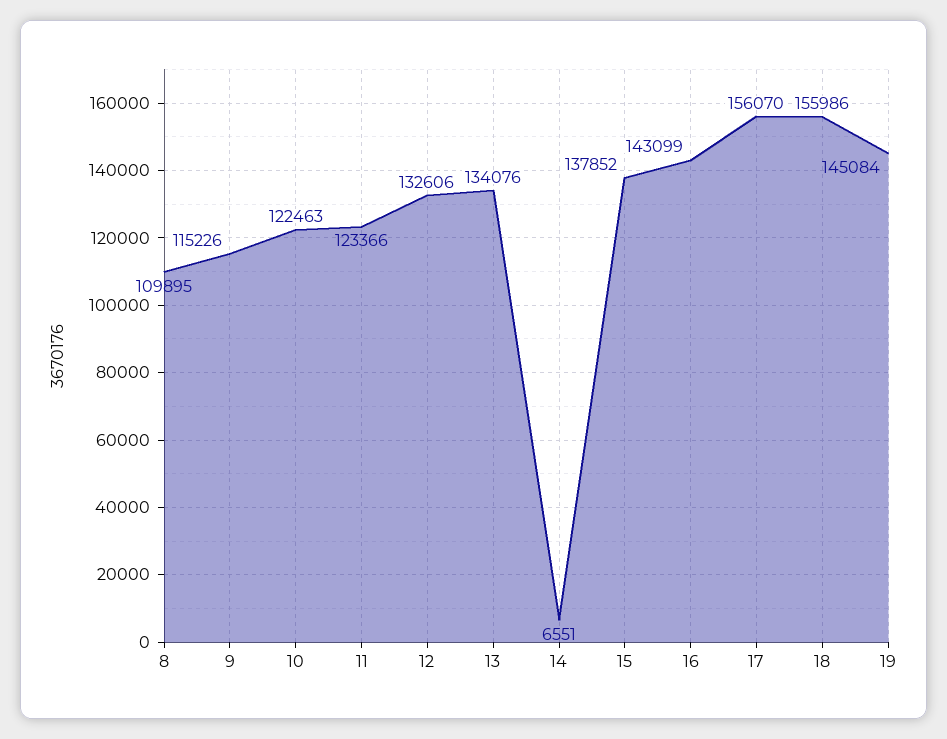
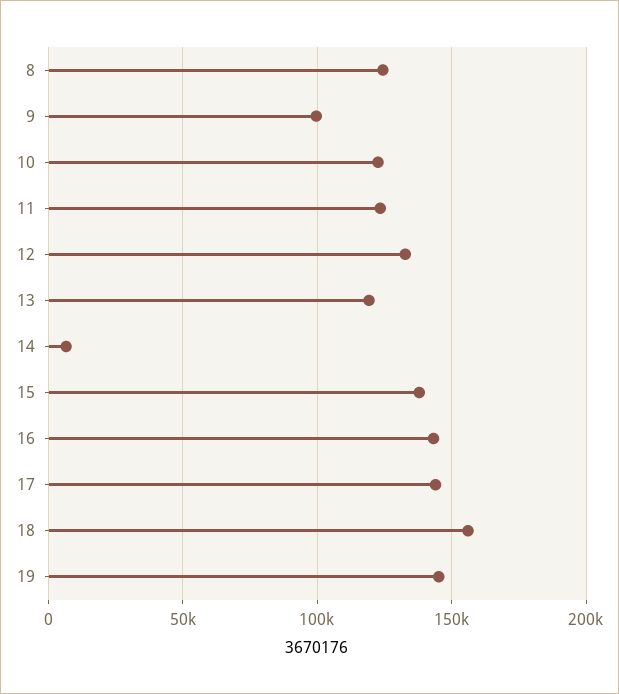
  {
-   "8": 109895,
+   "8": 125000,
-   "9": 115226,
+   "9": 100000,
    "10": 122463,
    "11": 123366,
    "12": 132606,
-   "13": 134076,
+   "13": 120000,
    "14": 6551,
    "15": 137852,
    "16": 143099,
-   "17": 156070,
+   "17": 145000,
    "18": 155986,
    "19": 145084
  }

